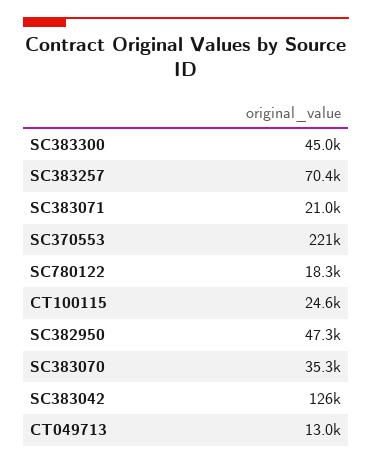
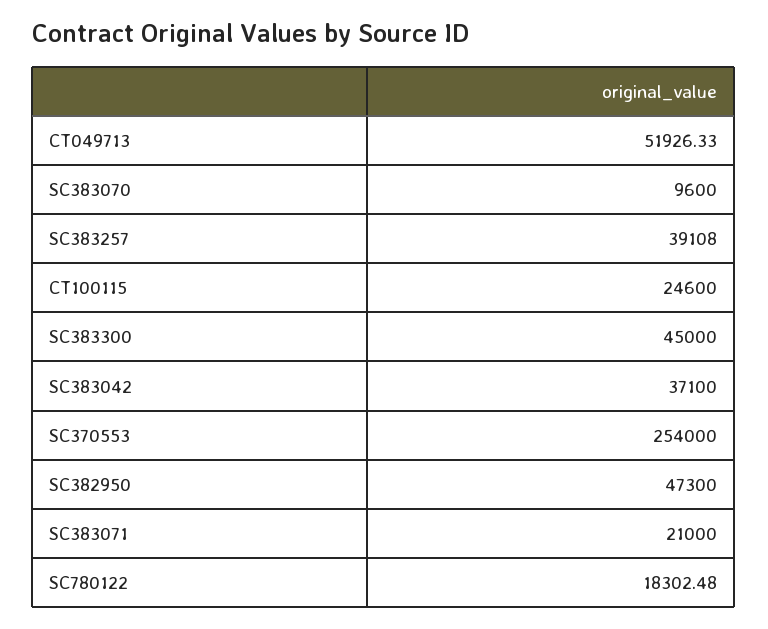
  {
    "SC383300": 45000,
-   "SC383257": 70400,
+   "SC383257": 39108,
    "SC383071": 21000,
-   "SC370553": 221000,
+   "SC370553": 254000,
    "SC780122": 18302.48,
    "CT100115": 24600,
    "SC382950": 47300,
-   "SC383070": 35300,
+   "SC383070": 9600,
-   "SC383042": 126000,
+   "SC383042": 37100,
-   "CT049713": 13000
+   "CT049713": 51926.33
  }

